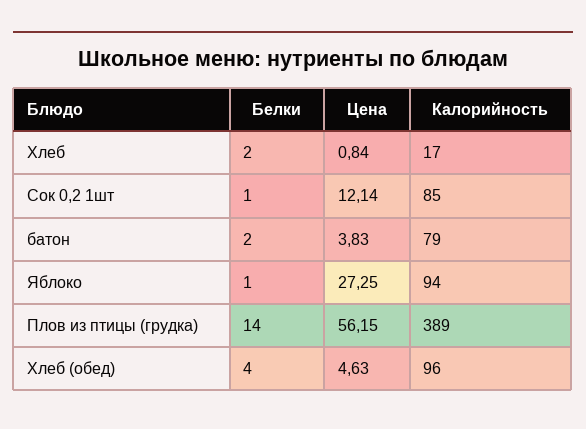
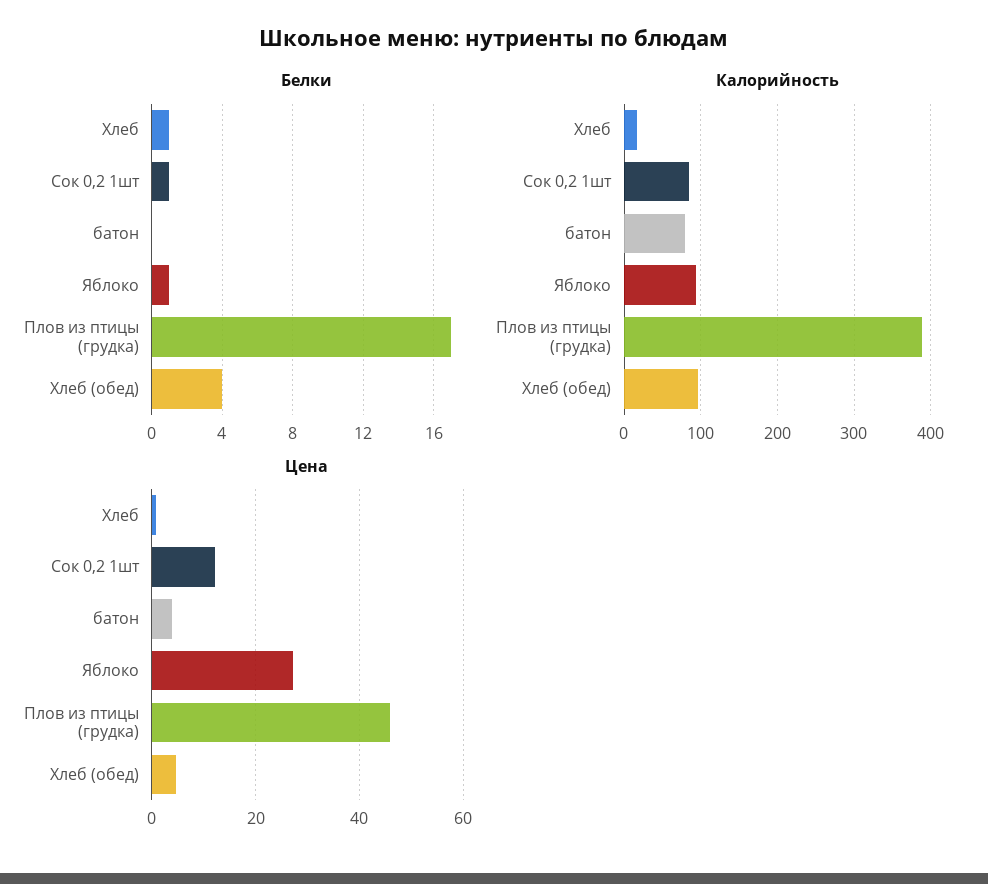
  {
    "Белки": {
-     "Хлеб": 2,
+     "Хлеб": 1,
      "Сок 0,2 1шт": 1,
-     "батон": 2,
+     "батон": 0,
      "Яблоко": 1,
-     "Плов из птицы (грудка)": 14,
+     "Плов из птицы (грудка)": 17,
      "Хлеб (обед)": 4
    },
    "Цена": {
      "Хлеб": 0.84,
      "Сок 0,2 1шт": 12.14,
      "батон": 3.83,
      "Яблоко": 27.25,
-     "Плов из птицы (грудка)": 56.15,
+     "Плов из птицы (грудка)": 46,
      "Хлеб (обед)": 4.63
    },
    "Калорийность": {
      "Хлеб": 17,
      "Сок 0,2 1шт": 85,
      "батон": 79,
      "Яблоко": 94,
      "Плов из птицы (грудка)": 389,
      "Хлеб (обед)": 96
    }
  }

